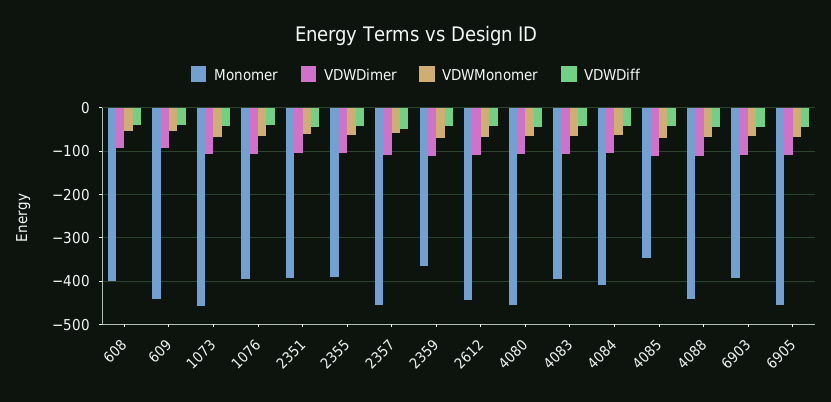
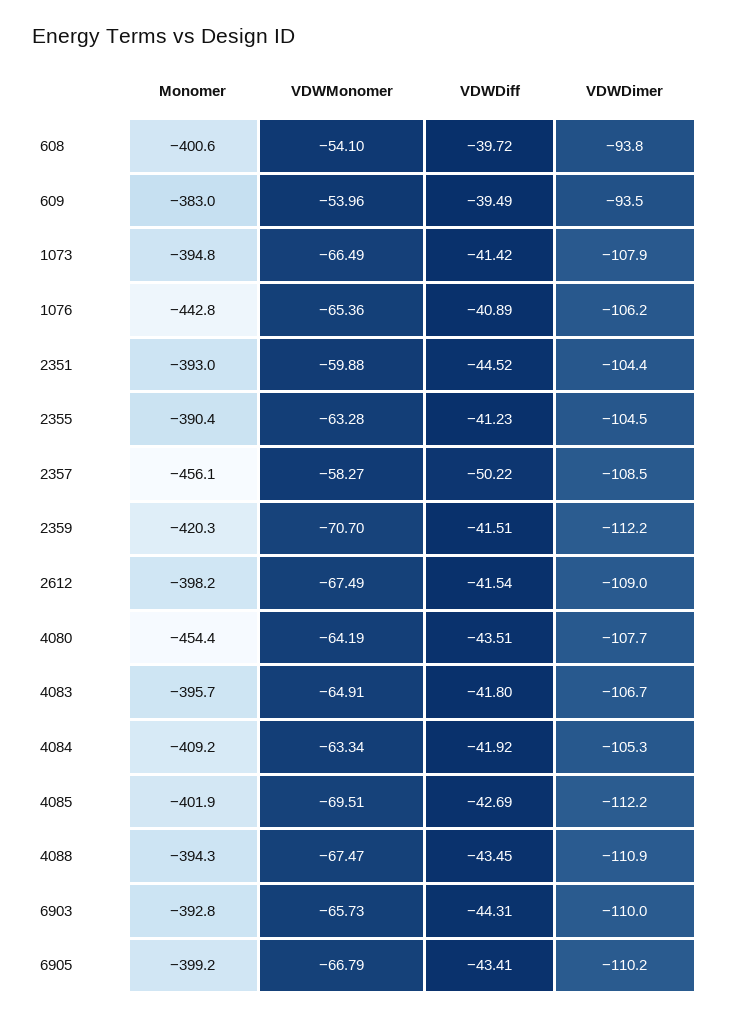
  {
    "Monomer": {
      "608": -400.6,
-     "609": -440,
+     "609": -383,
-     "1073": -460,
+     "1073": -394.8,
-     "1076": -400,
+     "1076": -442.8,
      "2351": -393,
      "2355": -390.4,
      "2357": -456.1,
-     "2359": -360,
+     "2359": -420.3,
-     "2612": -440,
+     "2612": -398.2,
      "4080": -454.4,
      "4083": -395.7,
      "4084": -409.2,
-     "4085": -340,
+     "4085": -401.9,
-     "4088": -440,
+     "4088": -394.3,
      "6903": -392.8,
-     "6905": -460
+     "6905": -399.2
    },
    "VDWDimer": {
      "608": -93.8,
      "609": -93.5,
      "1073": -107.9,
      "1076": -106.2,
      "2351": -104.4,
      "2355": -104.5,
      "2357": -108.5,
      "2359": -112.2,
      "2612": -109,
      "4080": -107.7,
      "4083": -106.7,
      "4084": -105.3,
      "4085": -112.2,
      "4088": -110.9,
      "6903": -110,
      "6905": -110.2
    },
    "VDWMonomer": {
      "608": -54.1,
      "609": -53.96,
      "1073": -66.49,
      "1076": -65.36,
      "2351": -59.88,
      "2355": -63.28,
      "2357": -58.27,
      "2359": -70.7,
      "2612": -67.49,
      "4080": -64.19,
      "4083": -64.91,
      "4084": -63.34,
      "4085": -69.51,
      "4088": -67.47,
      "6903": -65.73,
      "6905": -66.79
    },
    "VDWDiff": {
      "608": -39.72,
      "609": -39.49,
      "1073": -41.42,
      "1076": -40.89,
      "2351": -44.52,
      "2355": -41.23,
      "2357": -50.22,
      "2359": -41.51,
      "2612": -41.54,
      "4080": -43.51,
      "4083": -41.8,
      "4084": -41.92,
      "4085": -42.69,
      "4088": -43.45,
      "6903": -44.31,
      "6905": -43.41
    }
  }

